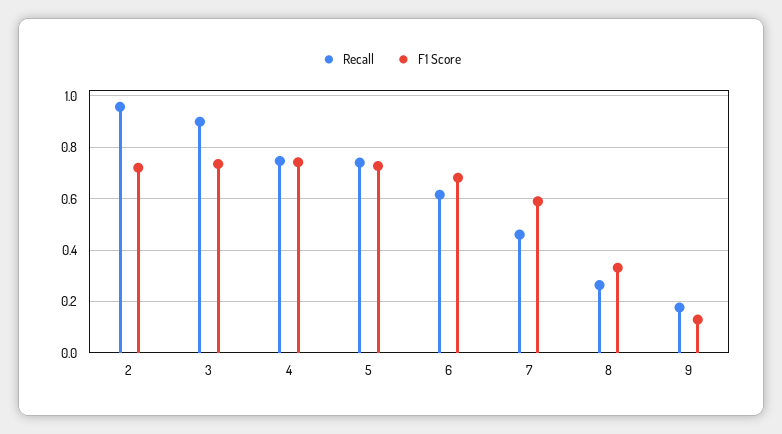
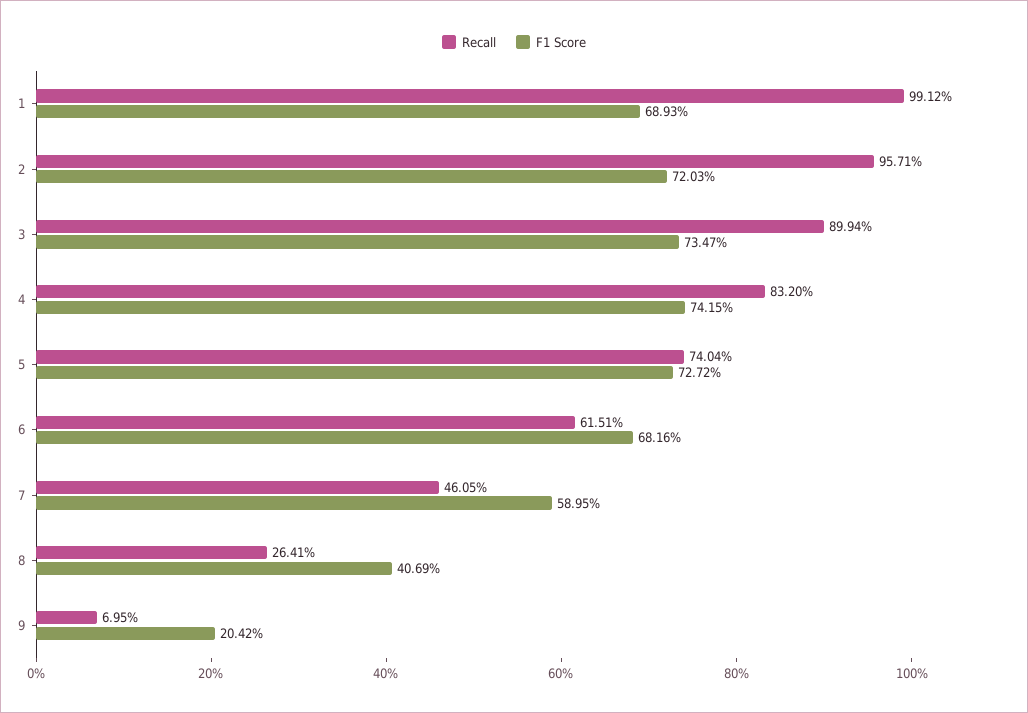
  {
    "Recall": {
      "2": 0.9571,
      "3": 0.8994,
-     "4": 0.75,
+     "4": 0.832,
      "5": 0.7404,
      "6": 0.6151,
      "7": 0.4605,
      "8": 0.2641,
-     "9": 0.175
+     "9": 0.0695,
+     "1": 0.9912
    },
    "F1 Score": {
      "2": 0.7203,
      "3": 0.7347,
      "4": 0.7415,
      "5": 0.7272,
      "6": 0.6816,
      "7": 0.5895,
-     "8": 0.325,
+     "8": 0.4069,
-     "9": 0.125
+     "9": 0.2042,
+     "1": 0.6893
    }
  }

